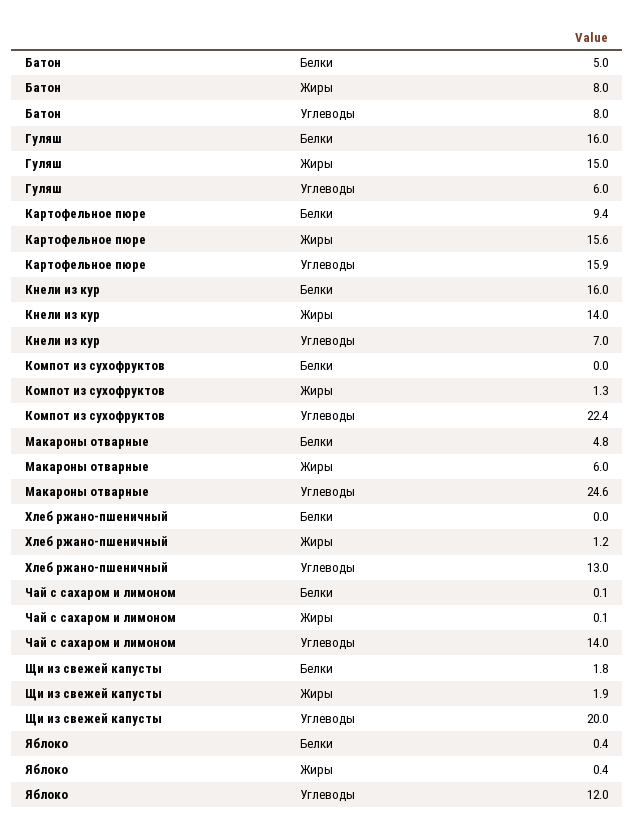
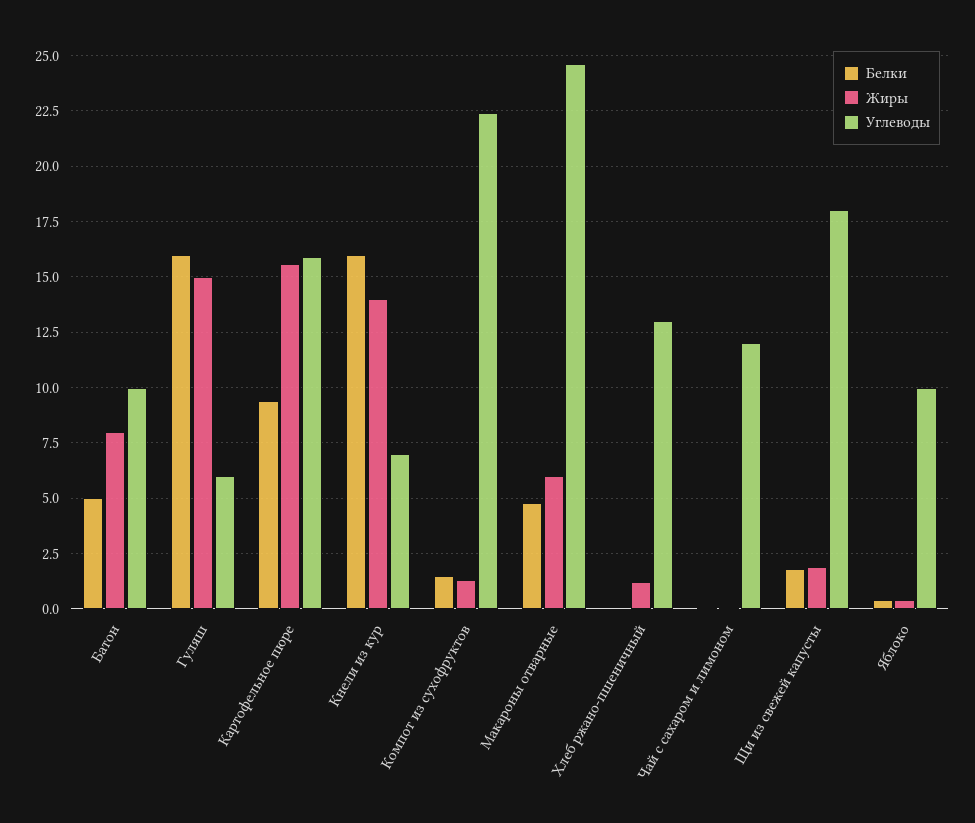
  {
    "Белки": {
      "Батон": 5,
      "Гуляш": 16,
      "Картофельное пюре": 9.4,
      "Кнели из кур": 16,
-     "Компот из сухофруктов": 0,
+     "Компот из сухофруктов": 1.5,
      "Макароны отварные": 4.8,
      "Хлеб ржано-пшеничный": 0,
      "Чай с сахаром и лимоном": 0.1,
      "Щи из свежей капусты": 1.8,
      "Яблоко": 0.4
    },
    "Жиры": {
      "Батон": 8,
      "Гуляш": 15,
      "Картофельное пюре": 15.6,
      "Кнели из кур": 14,
      "Компот из сухофруктов": 1.3,
      "Макароны отварные": 6,
      "Хлеб ржано-пшеничный": 1.2,
      "Чай с сахаром и лимоном": 0.1,
      "Щи из свежей капусты": 1.9,
      "Яблоко": 0.4
    },
    "Углеводы": {
-     "Батон": 8,
+     "Батон": 10,
      "Гуляш": 6,
      "Картофельное пюре": 15.9,
      "Кнели из кур": 7,
      "Компот из сухофруктов": 22.4,
      "Макароны отварные": 24.6,
      "Хлеб ржано-пшеничный": 13,
-     "Чай с сахаром и лимоном": 14,
+     "Чай с сахаром и лимоном": 12,
-     "Щи из свежей капусты": 20,
+     "Щи из свежей капусты": 18,
-     "Яблоко": 12
+     "Яблоко": 10
    }
  }

